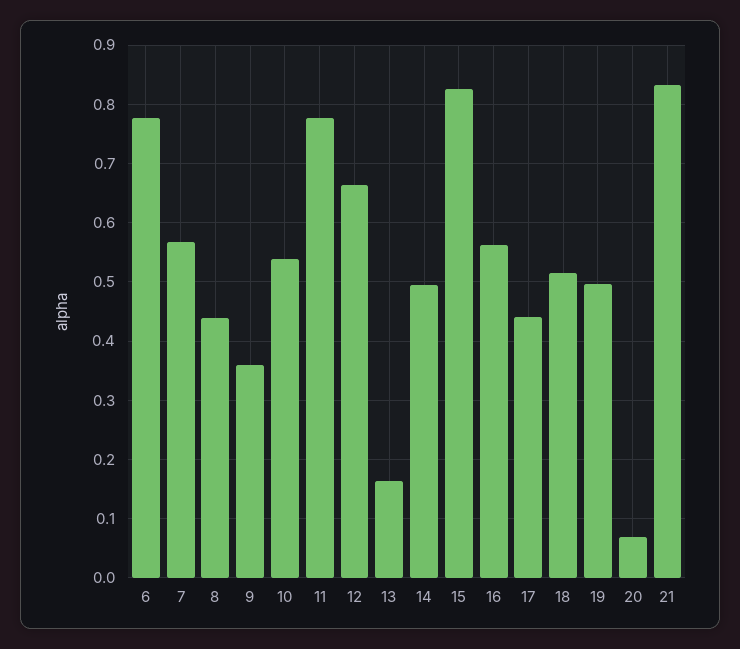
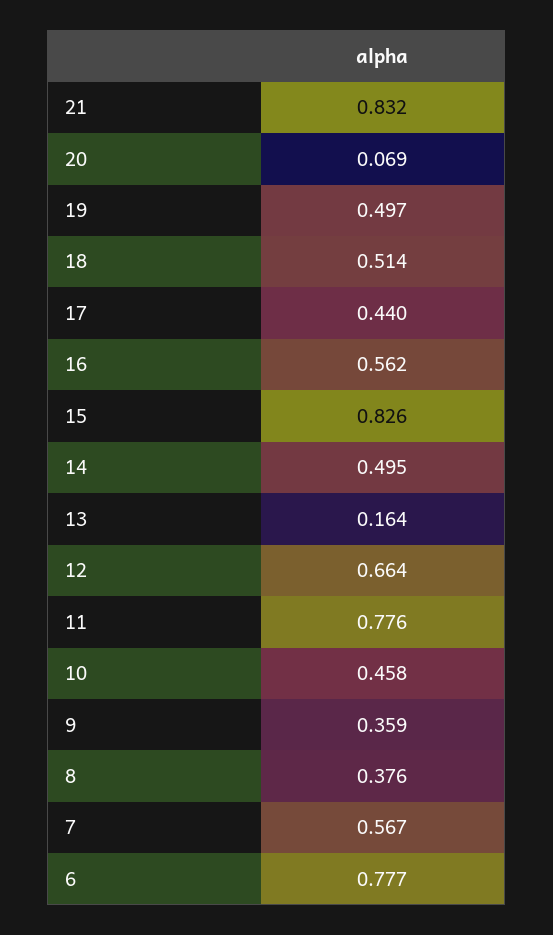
  {
    "6": 0.777,
    "7": 0.567,
-   "8": 0.44,
+   "8": 0.376,
    "9": 0.359,
-   "10": 0.54,
+   "10": 0.458,
    "11": 0.776,
    "12": 0.664,
    "13": 0.164,
    "14": 0.495,
    "15": 0.826,
    "16": 0.562,
    "17": 0.44,
    "18": 0.514,
    "19": 0.497,
    "20": 0.069,
    "21": 0.832
  }

